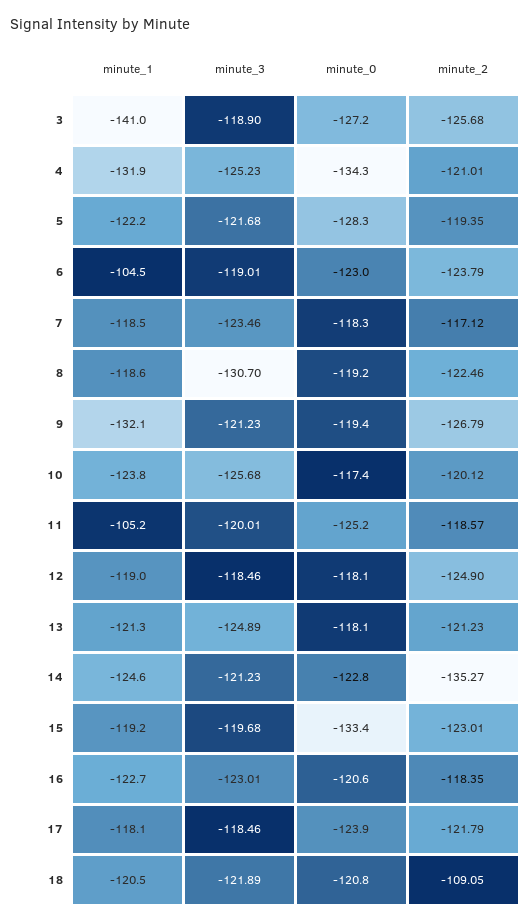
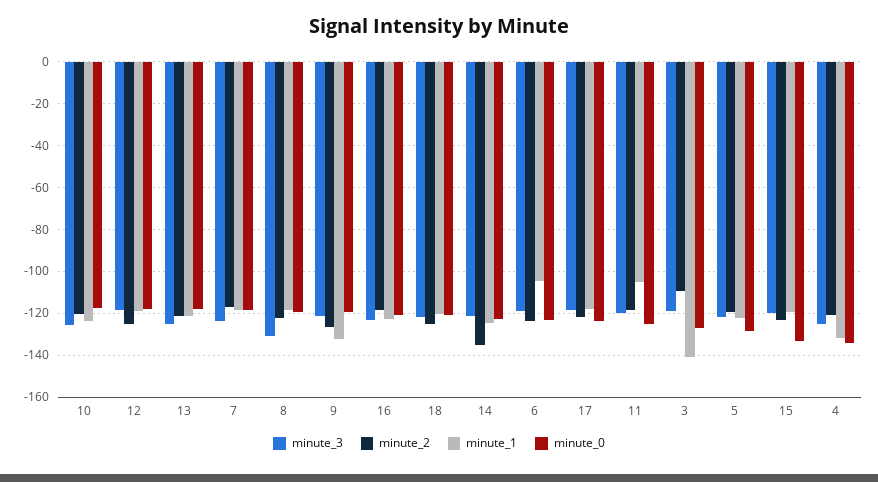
  {
    "minute_1": {
      "3": -141,
      "4": -131.9,
      "5": -122.2,
      "6": -104.5,
      "7": -118.5,
      "8": -118.6,
      "9": -132.1,
      "10": -123.8,
      "11": -105.2,
      "12": -119,
      "13": -121.3,
      "14": -124.6,
      "15": -119.2,
      "16": -122.7,
      "17": -118.1,
      "18": -120.5
    },
    "minute_3": {
      "3": -118.9,
      "4": -125.23,
      "5": -121.68,
      "6": -119.01,
      "7": -123.46,
      "8": -130.7,
      "9": -121.23,
      "10": -125.68,
      "11": -120.01,
      "12": -118.46,
      "13": -124.89,
      "14": -121.23,
      "15": -119.68,
      "16": -123.01,
      "17": -118.46,
      "18": -121.89
    },
    "minute_0": {
      "3": -127.2,
      "4": -134.3,
      "5": -128.3,
      "6": -123,
      "7": -118.3,
      "8": -119.2,
      "9": -119.4,
      "10": -117.4,
      "11": -125.2,
      "12": -118.1,
      "13": -118.1,
      "14": -122.8,
      "15": -133.4,
      "16": -120.6,
      "17": -123.9,
      "18": -120.8
    },
    "minute_2": {
-     "3": -125.68,
+     "3": -110,
      "4": -121.01,
      "5": -119.35,
      "6": -123.79,
      "7": -117.12,
      "8": -122.46,
      "9": -126.79,
      "10": -120.12,
      "11": -118.57,
      "12": -124.9,
      "13": -121.23,
      "14": -135.27,
      "15": -123.01,
      "16": -118.35,
      "17": -121.79,
-     "18": -109.05
+     "18": -125
    }
  }

